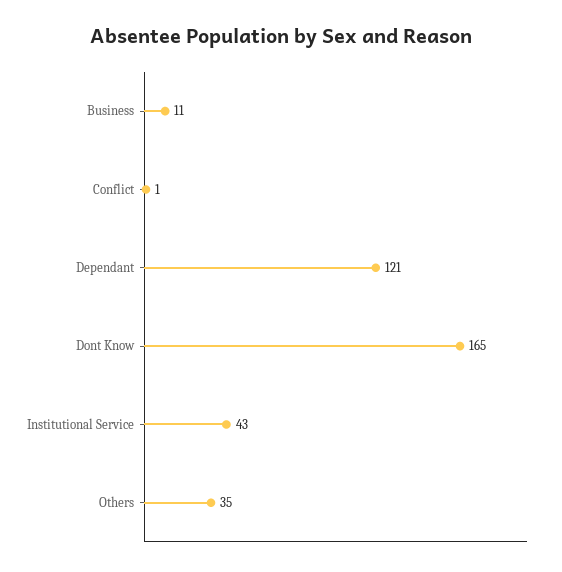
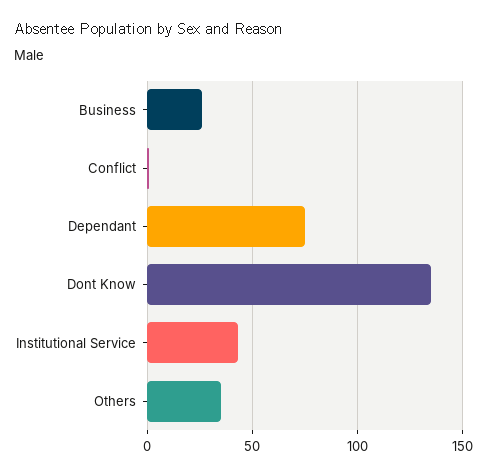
  {
-   "Business": 11,
+   "Business": 25,
    "Conflict": 1,
-   "Dependant": 121,
+   "Dependant": 75,
-   "Dont Know": 165,
+   "Dont Know": 135,
    "Institutional Service": 43,
    "Others": 35
  }

